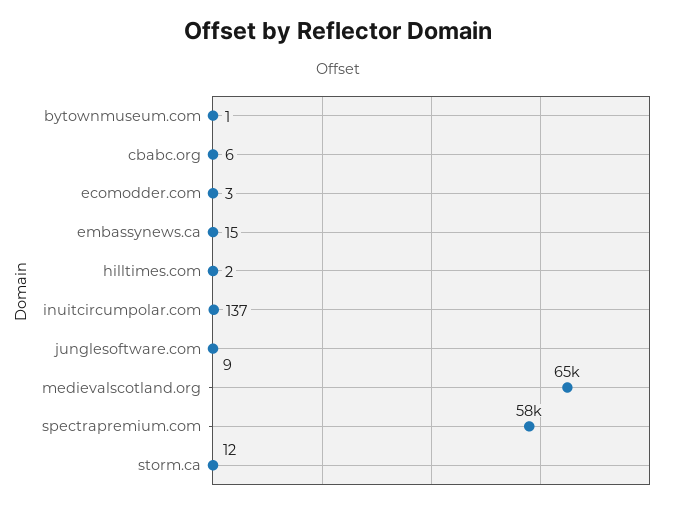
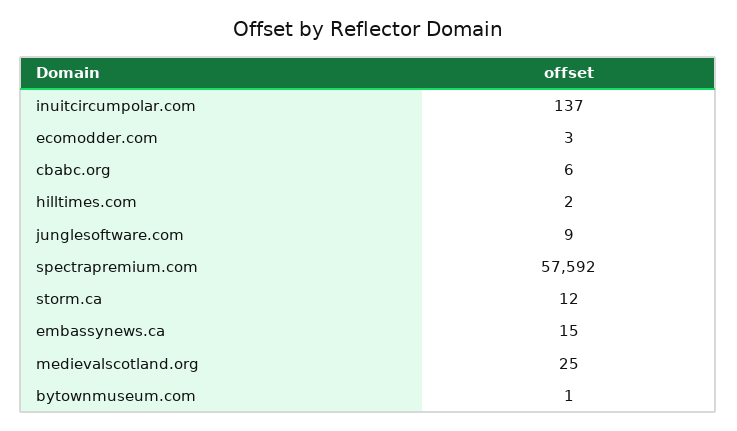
  {
    "bytownmuseum.com": 1,
    "cbabc.org": 6,
    "ecomodder.com": 3,
    "embassynews.ca": 15,
    "hilltimes.com": 2,
    "inuitcircumpolar.com": 137,
    "junglesoftware.com": 9,
-   "medievalscotland.org": 65000,
+   "medievalscotland.org": 25,
    "spectrapremium.com": 57592,
    "storm.ca": 12
  }

